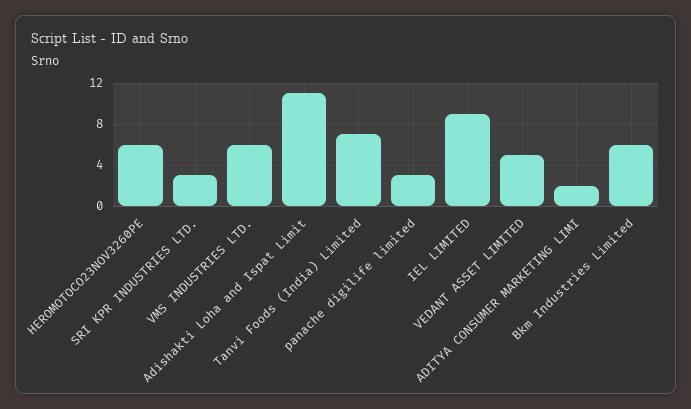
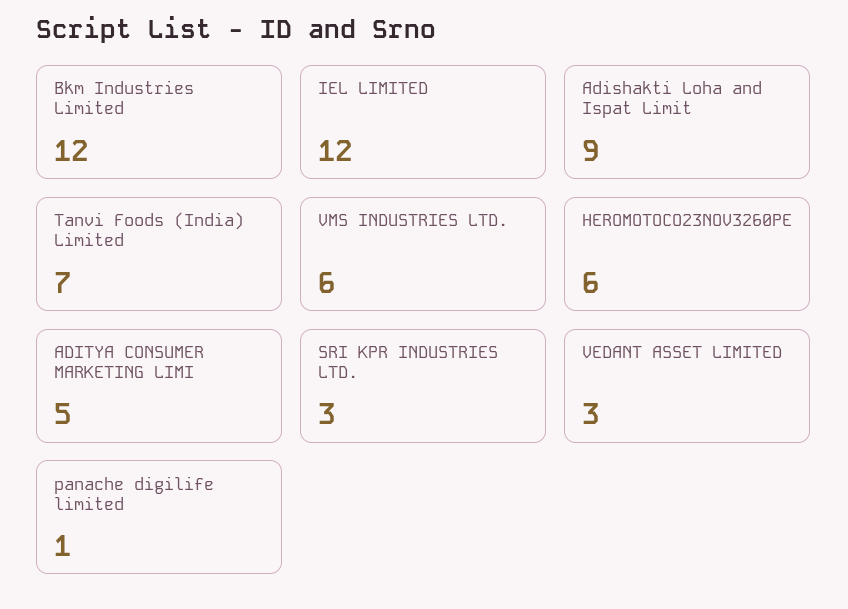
  {
    "HEROMOTOCO23NOV3260PE": 6,
    "SRI KPR INDUSTRIES LTD.": 3,
    "VMS INDUSTRIES LTD.": 6,
-   "Adishakti Loha and Ispat Limit": 11,
+   "Adishakti Loha and Ispat Limit": 9,
    "Tanvi Foods (India) Limited": 7,
-   "panache digilife limited": 3,
+   "panache digilife limited": 1,
-   "IEL LIMITED": 9,
+   "IEL LIMITED": 12,
-   "VEDANT ASSET LIMITED": 5,
+   "VEDANT ASSET LIMITED": 3,
-   "ADITYA CONSUMER MARKETING LIMI": 2,
+   "ADITYA CONSUMER MARKETING LIMI": 5,
-   "Bkm Industries Limited": 6
+   "Bkm Industries Limited": 12
  }

